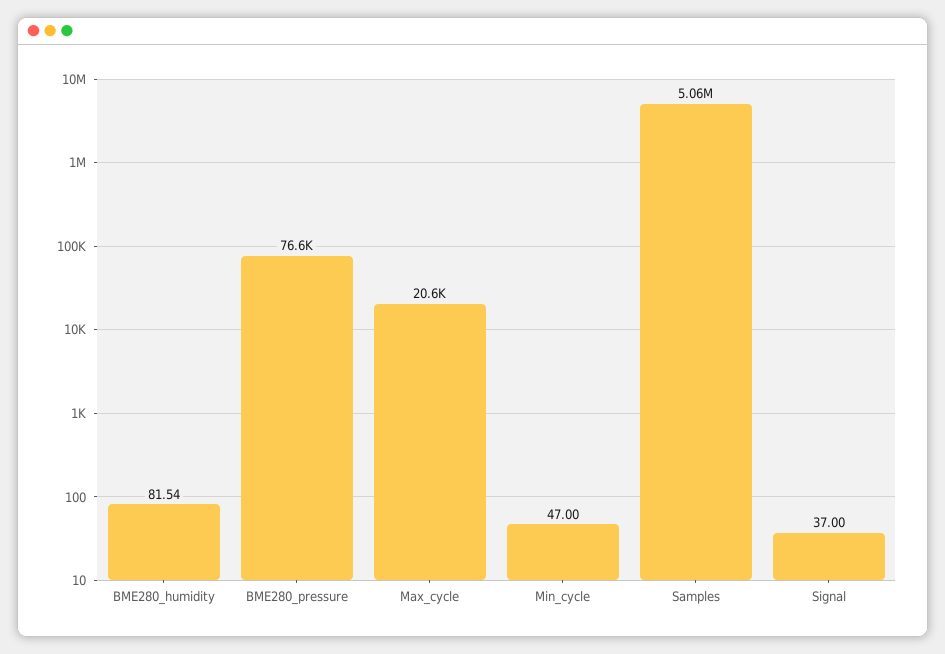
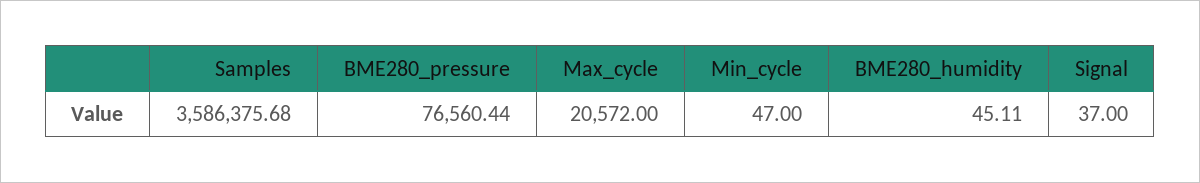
  {
-   "BME280_humidity": 81.54,
+   "BME280_humidity": 45.11,
    "BME280_pressure": 76560.44,
    "Max_cycle": 20572,
    "Min_cycle": 47,
-   "Samples": 5060000,
+   "Samples": 3586375.68,
    "Signal": 37
  }

